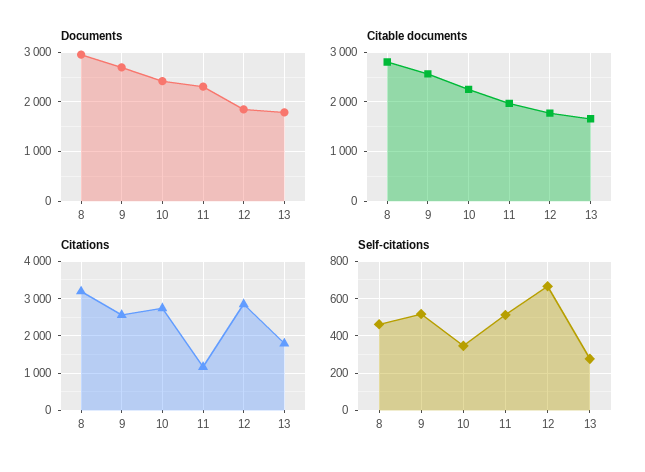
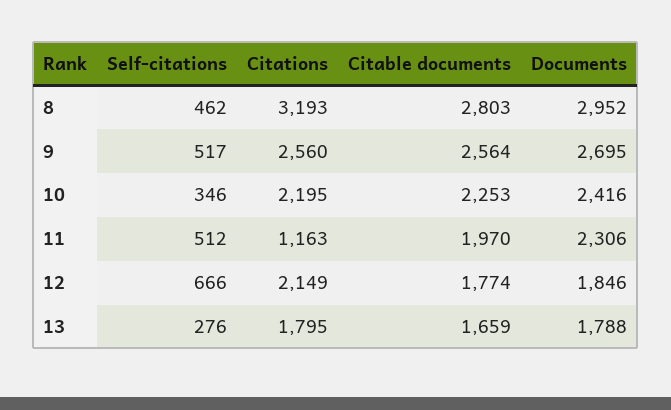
  {
    "Documents": {
      "8": 2952,
      "9": 2695,
      "10": 2416,
      "11": 2306,
      "12": 1846,
      "13": 1788
    },
    "Citable documents": {
      "8": 2803,
      "9": 2564,
      "10": 2253,
      "11": 1970,
      "12": 1774,
      "13": 1659
    },
    "Citations": {
      "8": 3193,
      "9": 2560,
-     "10": 2800,
+     "10": 2195,
      "11": 1163,
-     "12": 2800,
+     "12": 2149,
      "13": 1795
    },
    "Self-citations": {
      "8": 462,
      "9": 517,
      "10": 346,
      "11": 512,
      "12": 666,
      "13": 276
    }
  }

